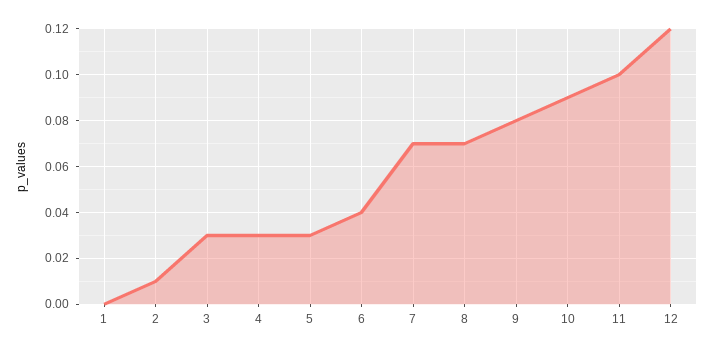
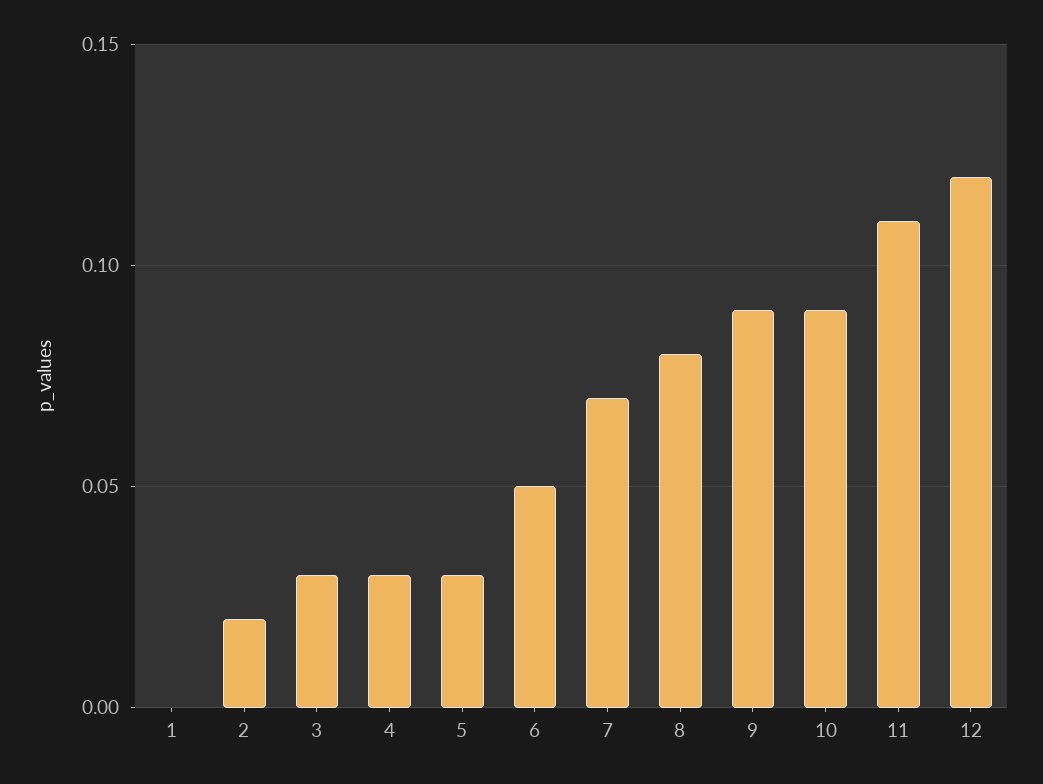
  {
    "1": 0,
-   "2": 0.01,
+   "2": 0.02,
    "3": 0.03,
    "4": 0.03,
    "5": 0.03,
-   "6": 0.04,
+   "6": 0.05,
    "7": 0.07,
-   "8": 0.07,
+   "8": 0.08,
-   "9": 0.08,
+   "9": 0.09,
    "10": 0.09,
-   "11": 0.1,
+   "11": 0.11,
    "12": 0.12
  }

